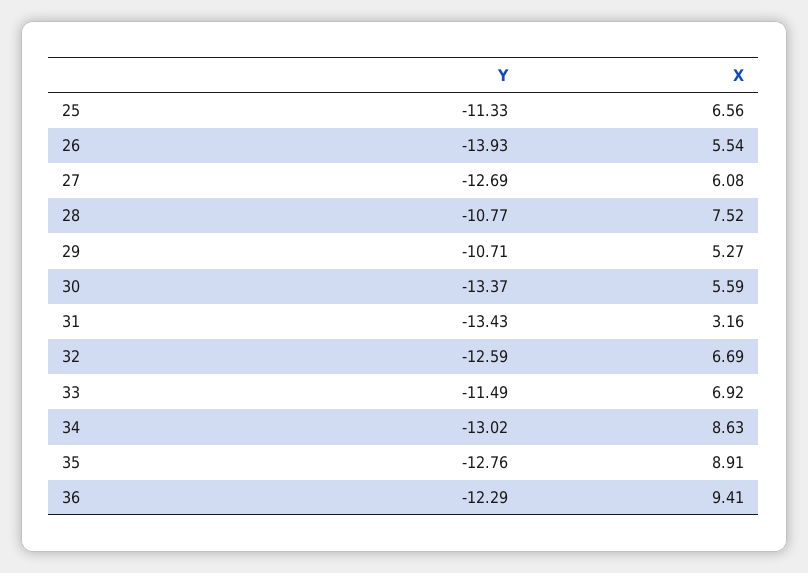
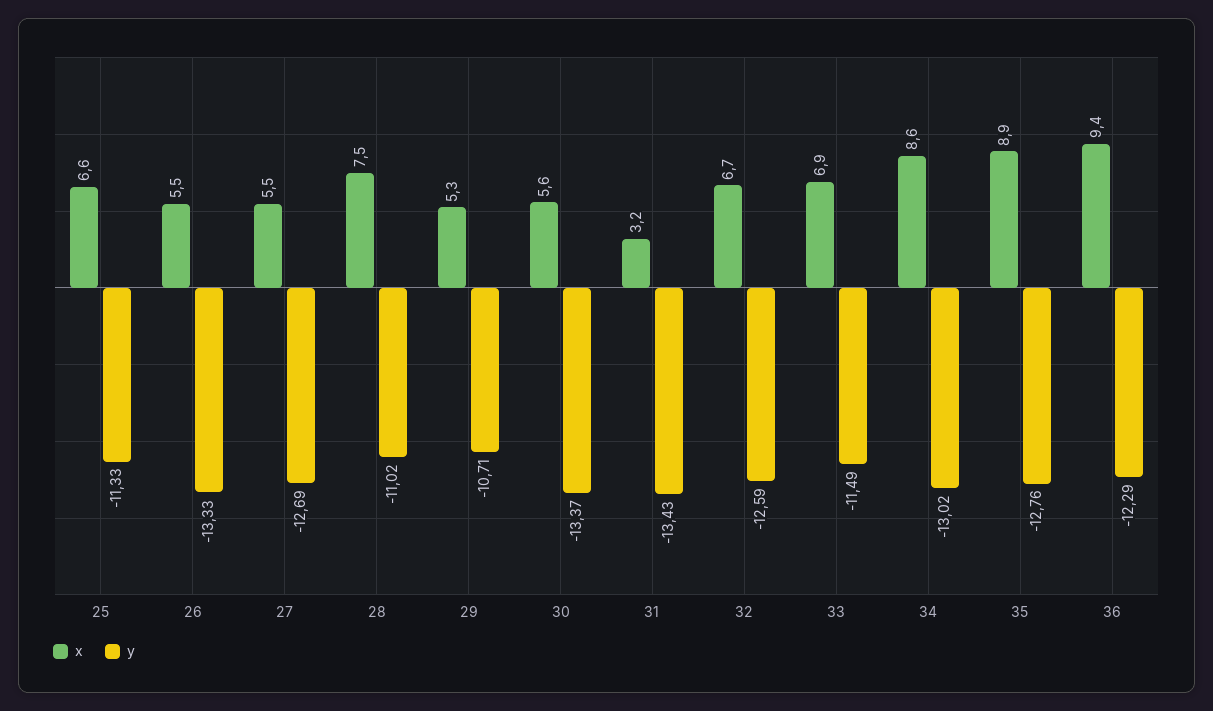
  {
    "Y": {
      "25": -11.33,
-     "26": -13.93,
+     "26": -13.33,
      "27": -12.69,
-     "28": -10.77,
+     "28": -11.02,
      "29": -10.71,
      "30": -13.37,
      "31": -13.43,
      "32": -12.59,
      "33": -11.49,
      "34": -13.02,
      "35": -12.76,
      "36": -12.29
    },
    "X": {
      "25": 6.56,
      "26": 5.54,
-     "27": 6.08,
+     "27": 5.5,
      "28": 7.52,
      "29": 5.27,
      "30": 5.59,
      "31": 3.16,
      "32": 6.69,
      "33": 6.92,
      "34": 8.63,
      "35": 8.91,
      "36": 9.41
    }
  }

